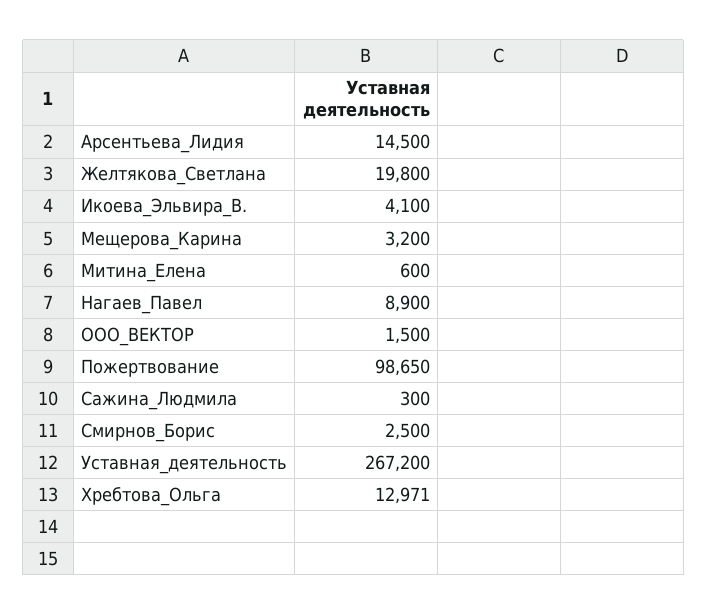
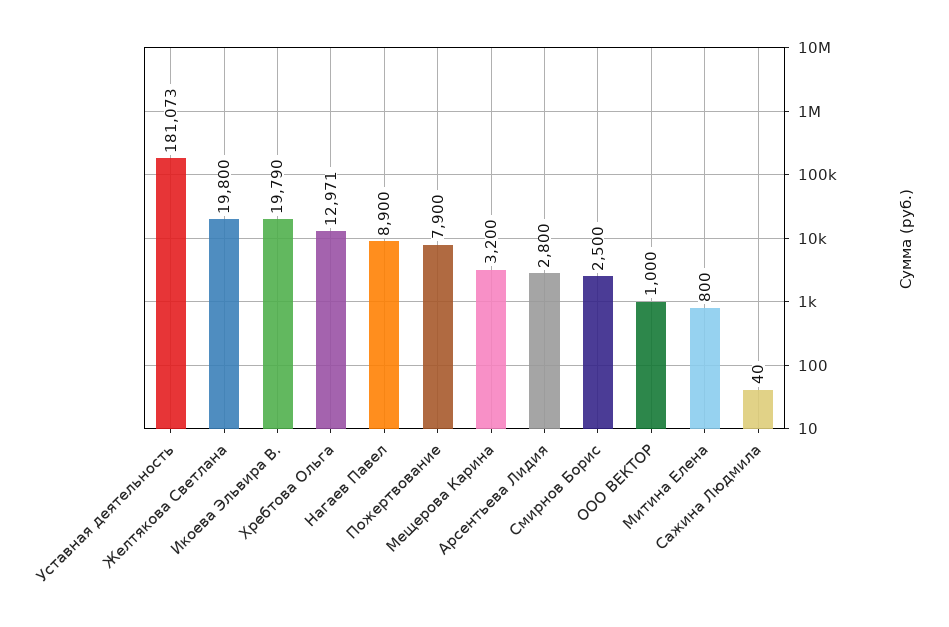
  {
-   "Арсентьева_Лидия": 14500,
+   "Арсентьева_Лидия": 2800,
    "Желтякова_Светлана": 19800,
-   "Икоева_Эльвира_В.": 4100,
+   "Икоева_Эльвира_В.": 19790,
    "Мещерова_Карина": 3200,
-   "Митина_Елена": 600,
+   "Митина_Елена": 800,
    "Нагаев_Павел": 8900,
-   "ООО_ВЕКТОР": 1500,
+   "ООО_ВЕКТОР": 1000,
-   "Пожертвование": 98650,
+   "Пожертвование": 7900,
-   "Сажина_Людмила": 300,
+   "Сажина_Людмила": 40,
    "Смирнов_Борис": 2500,
-   "Уставная_деятельность": 267200,
+   "Уставная_деятельность": 181073,
    "Хребтова_Ольга": 12971
  }

